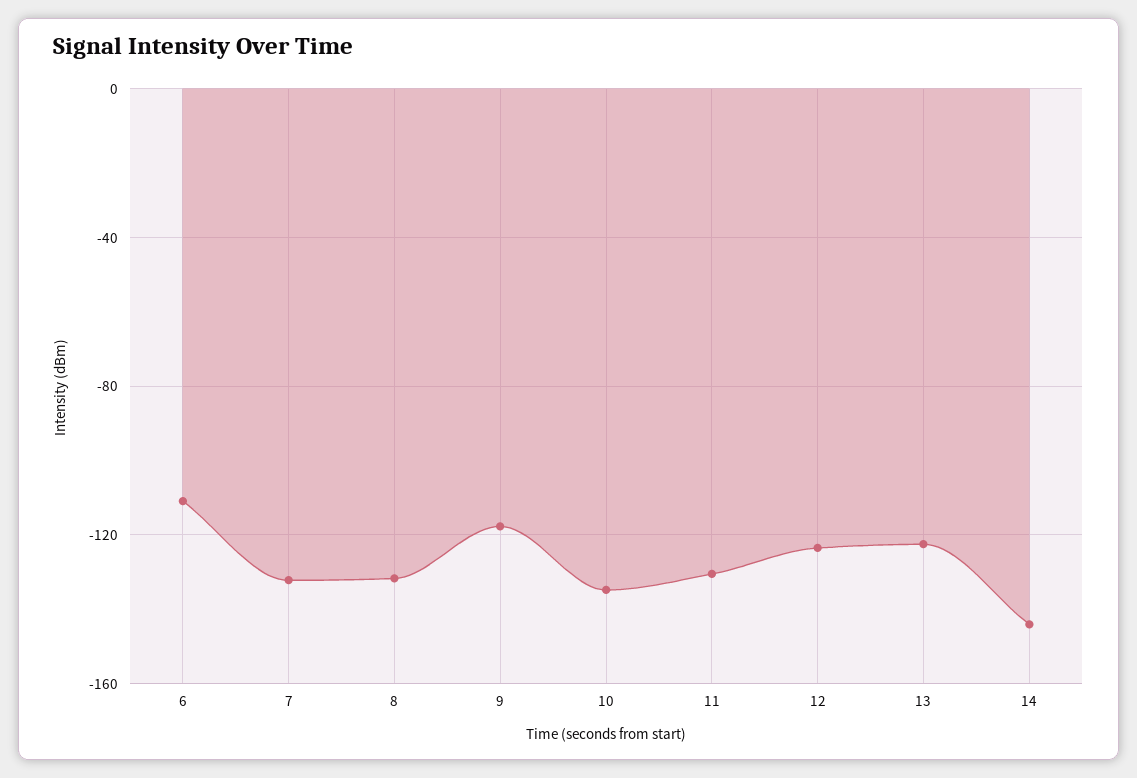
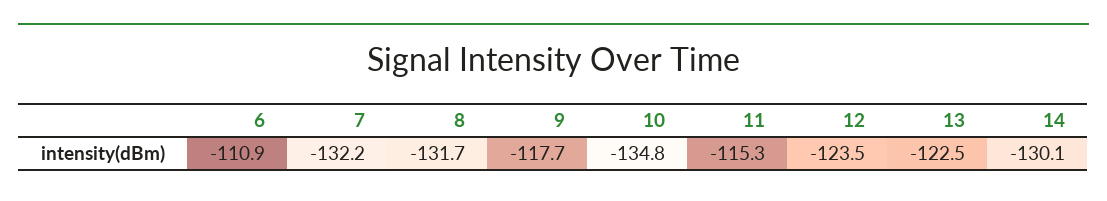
  {
    "6": -110.9,
    "7": -132.2,
    "8": -131.7,
    "9": -117.7,
    "10": -134.8,
-   "11": -130,
+   "11": -115.3,
    "12": -123.5,
    "13": -122.5,
-   "14": -145
+   "14": -130.1
  }

